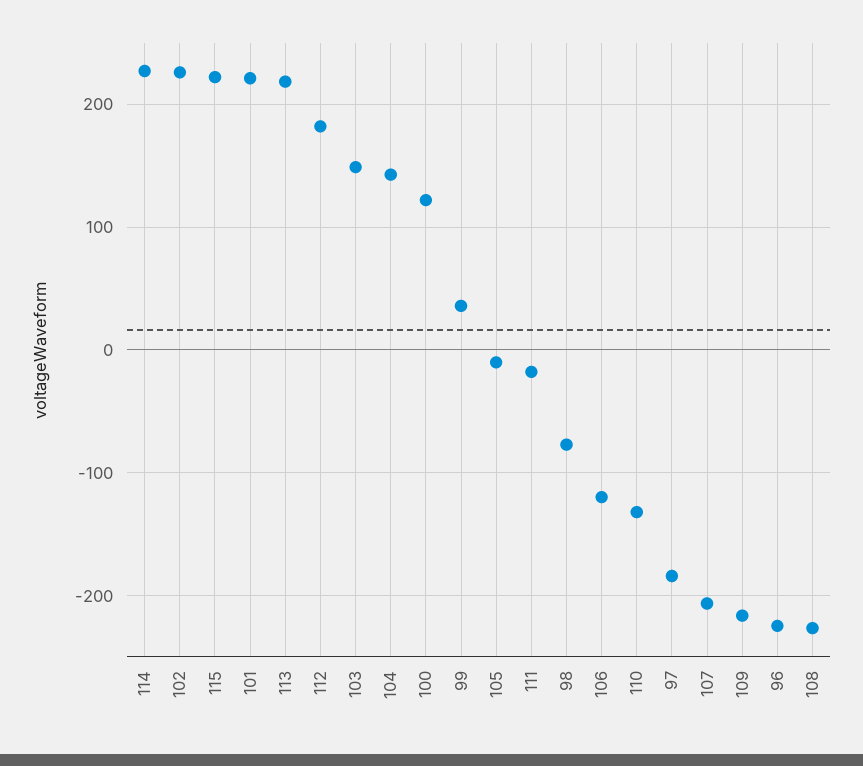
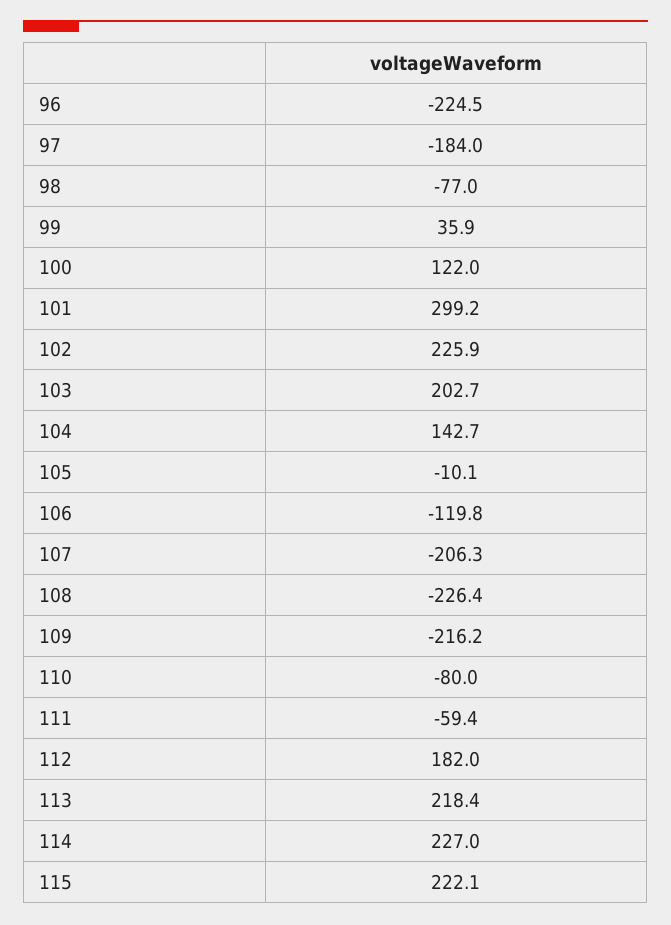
  {
    "114": 227,
    "102": 225.9,
    "115": 222.1,
-   "101": 220,
+   "101": 299.2,
    "113": 218.4,
    "112": 182,
-   "103": 150,
+   "103": 202.7,
    "104": 142.7,
    "100": 122,
    "99": 35.9,
    "105": -10.1,
-   "111": -20,
+   "111": -59.4,
    "98": -77,
    "106": -119.8,
-   "110": -130,
+   "110": -80,
    "97": -184,
    "107": -206.3,
    "109": -216.2,
    "96": -224.5,
    "108": -226.4
  }

